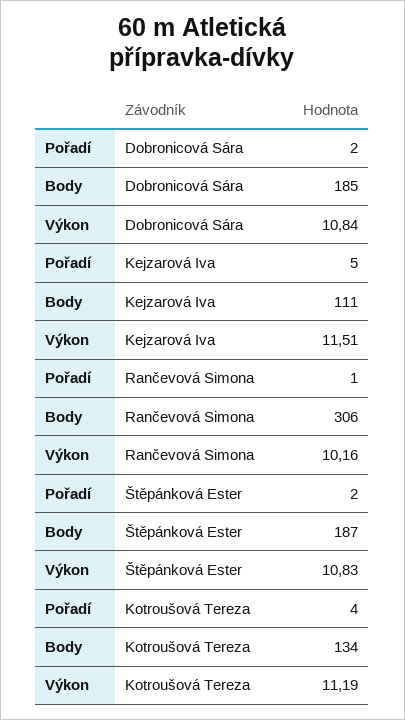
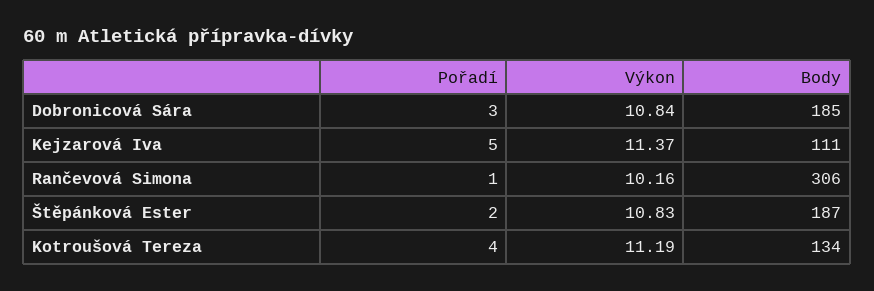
  {
    "Pořadí": {
-     "Dobronicová Sára": 2,
+     "Dobronicová Sára": 3,
      "Kejzarová Iva": 5,
      "Rančevová Simona": 1,
      "Štěpánková Ester": 2,
      "Kotroušová Tereza": 4
    },
    "Body": {
      "Dobronicová Sára": 185,
      "Kejzarová Iva": 111,
      "Rančevová Simona": 306,
      "Štěpánková Ester": 187,
      "Kotroušová Tereza": 134
    },
    "Výkon": {
      "Dobronicová Sára": 10.84,
-     "Kejzarová Iva": 11.51,
+     "Kejzarová Iva": 11.37,
      "Rančevová Simona": 10.16,
      "Štěpánková Ester": 10.83,
      "Kotroušová Tereza": 11.19
    }
  }

